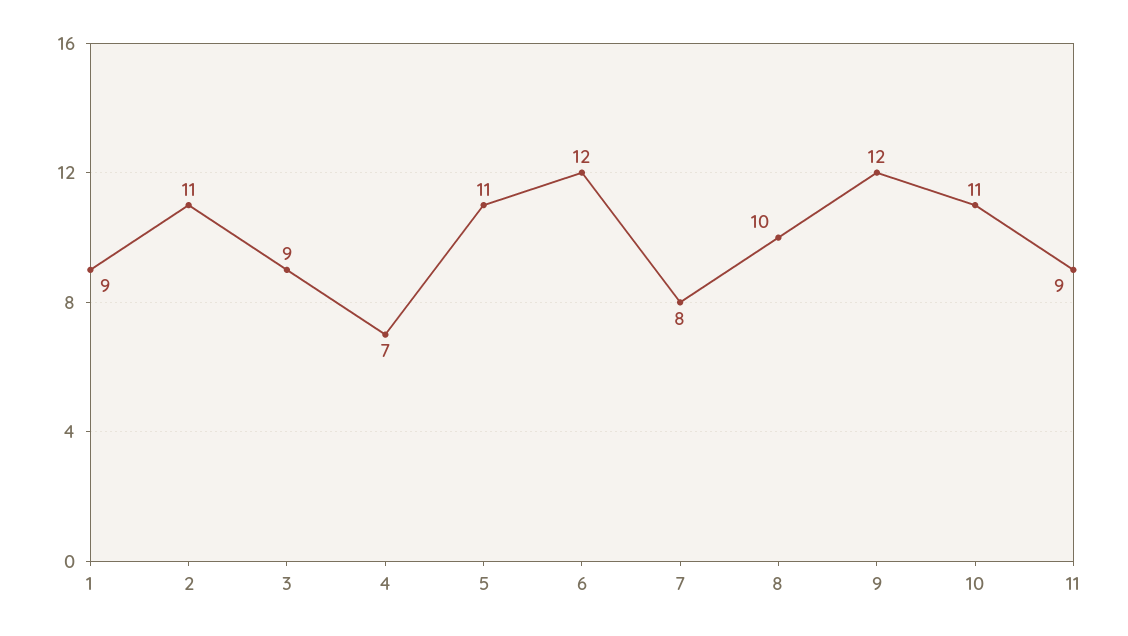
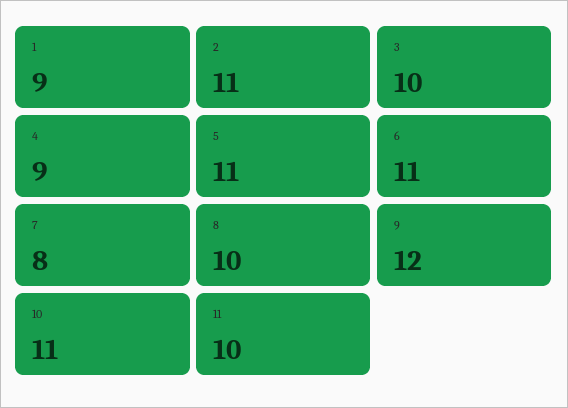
  {
    "1": 9,
    "2": 11,
-   "3": 9,
+   "3": 10,
-   "4": 7,
+   "4": 9,
    "5": 11,
-   "6": 12,
+   "6": 11,
    "7": 8,
    "8": 10,
    "9": 12,
    "10": 11,
-   "11": 9
+   "11": 10
  }

